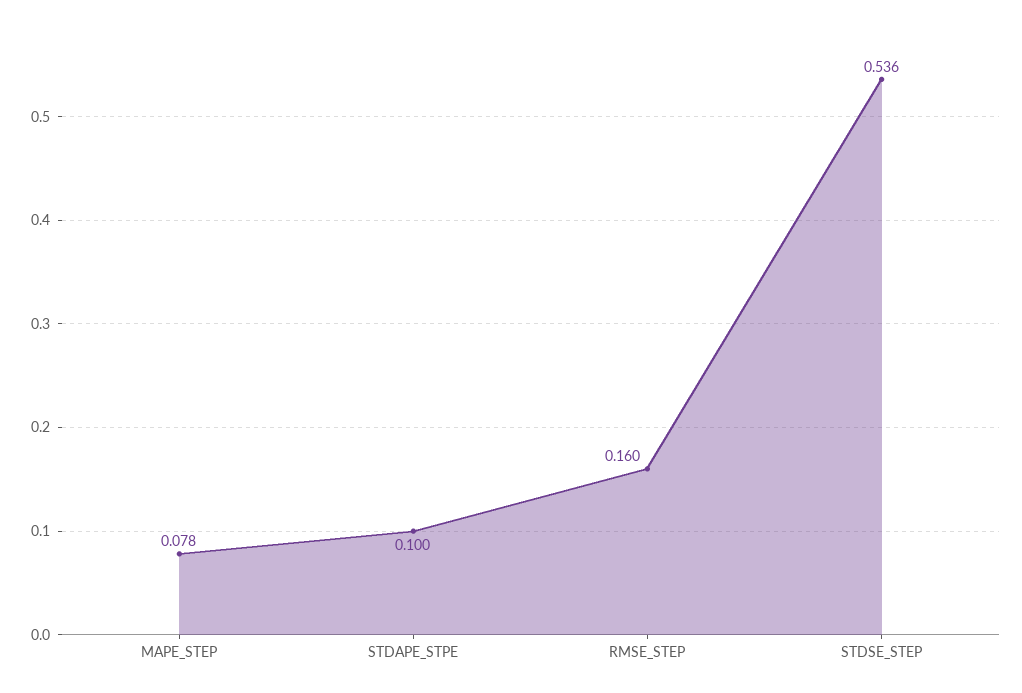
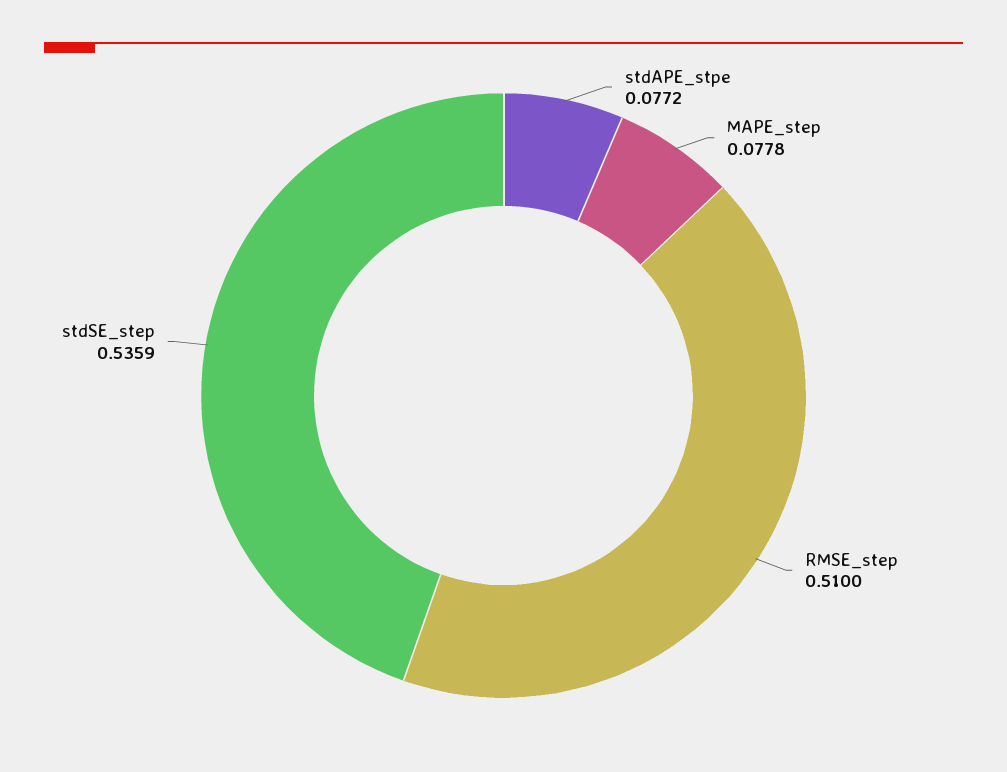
  {
    "MAPE_STEP": 0.0778,
-   "STDAPE_STPE": 0.1,
+   "STDAPE_STPE": 0.0772,
-   "RMSE_STEP": 0.16,
+   "RMSE_STEP": 0.51,
    "STDSE_STEP": 0.5359
  }

